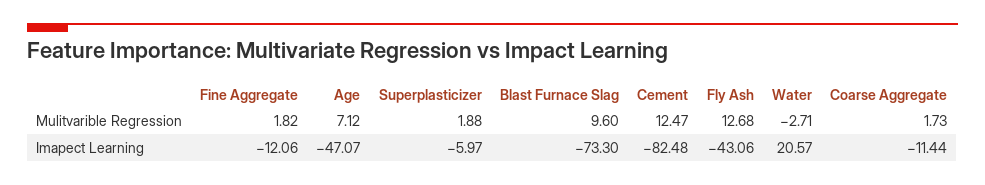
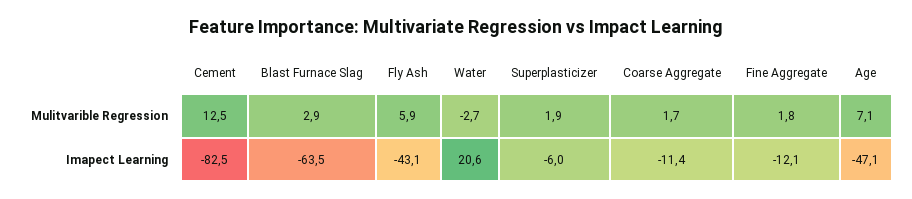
  {
    "Fine Aggregate": {
      "Mulitvarible Regression": 1.82,
      "Imapect Learning": -12.06
    },
    "Age": {
      "Mulitvarible Regression": 7.12,
      "Imapect Learning": -47.07
    },
    "Superplasticizer": {
      "Mulitvarible Regression": 1.88,
      "Imapect Learning": -5.97
    },
    "Blast Furnace Slag": {
-     "Mulitvarible Regression": 9.6,
+     "Mulitvarible Regression": 2.9,
-     "Imapect Learning": -73.3
+     "Imapect Learning": -63.5
    },
    "Cement": {
      "Mulitvarible Regression": 12.47,
      "Imapect Learning": -82.48
    },
    "Fly Ash": {
-     "Mulitvarible Regression": 12.68,
+     "Mulitvarible Regression": 5.9,
      "Imapect Learning": -43.06
    },
    "Water": {
      "Mulitvarible Regression": -2.71,
      "Imapect Learning": 20.57
    },
    "Coarse Aggregate": {
      "Mulitvarible Regression": 1.73,
      "Imapect Learning": -11.44
    }
  }

